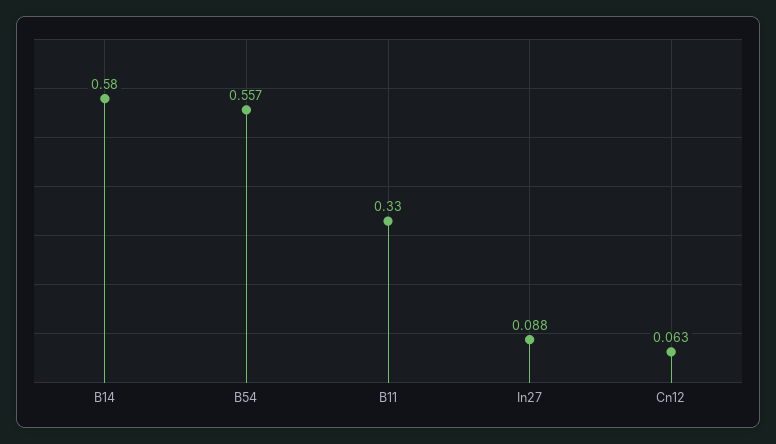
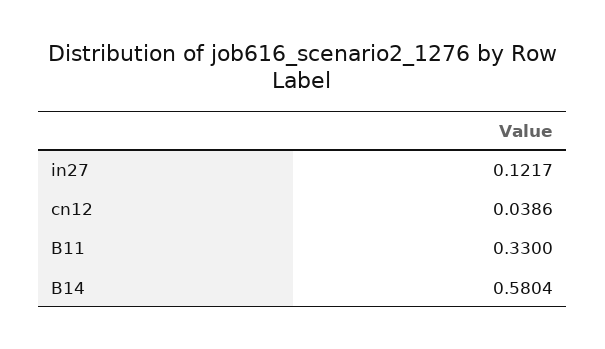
  {
    "B14": 0.5804,
-   "B54": 0.557,
    "B11": 0.33,
-   "In27": 0.088,
+   "In27": 0.1217,
-   "Cn12": 0.063
+   "Cn12": 0.0386
  }

